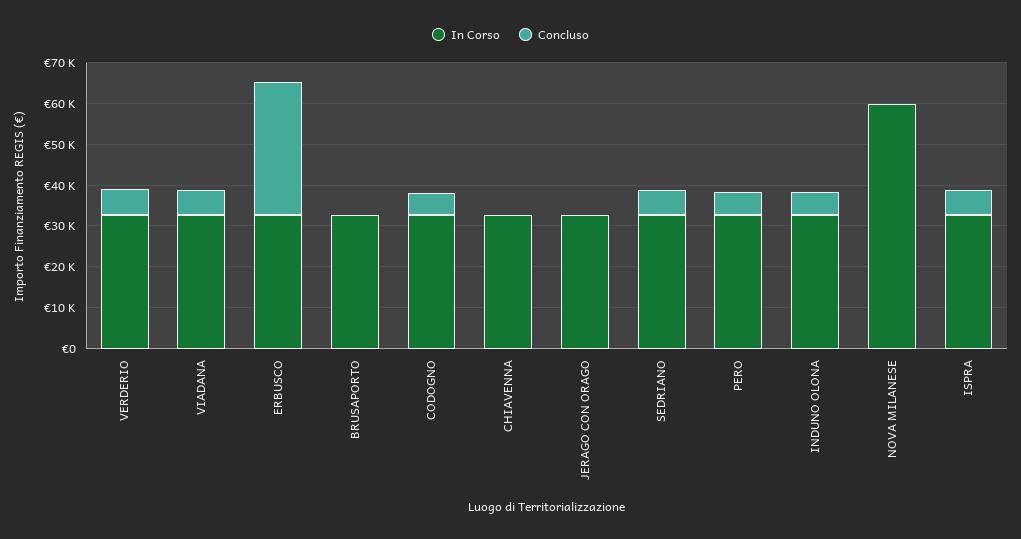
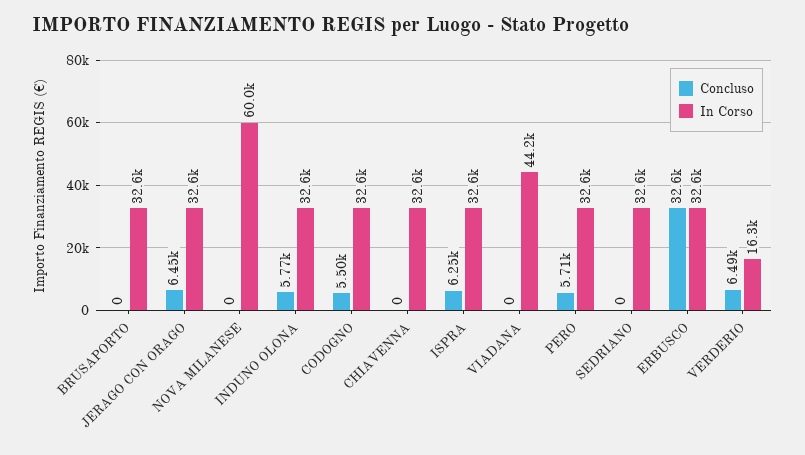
  {
    "In Corso": {
-     "VERDERIO": 32000,
+     "VERDERIO": 16300,
-     "VIADANA": 32000,
+     "VIADANA": 44200,
      "ERBUSCO": 32600,
      "BRUSAPORTO": 32600,
      "CODOGNO": 32600,
      "CHIAVENNA": 32600,
      "JERAGO CON ORAGO": 32600,
      "SEDRIANO": 32600,
      "PERO": 32600,
      "INDUNO OLONA": 32600,
      "NOVA MILANESE": 60000,
      "ISPRA": 32600
    },
    "Concluso": {
      "VERDERIO": 6490,
-     "VIADANA": 6000,
+     "VIADANA": 0,
      "ERBUSCO": 32600,
      "BRUSAPORTO": 0,
      "CODOGNO": 5500,
      "CHIAVENNA": 0,
-     "JERAGO CON ORAGO": 0,
+     "JERAGO CON ORAGO": 6450,
-     "SEDRIANO": 6000,
+     "SEDRIANO": 0,
      "PERO": 5710,
      "INDUNO OLONA": 5770,
      "NOVA MILANESE": 0,
      "ISPRA": 6250
    }
  }

